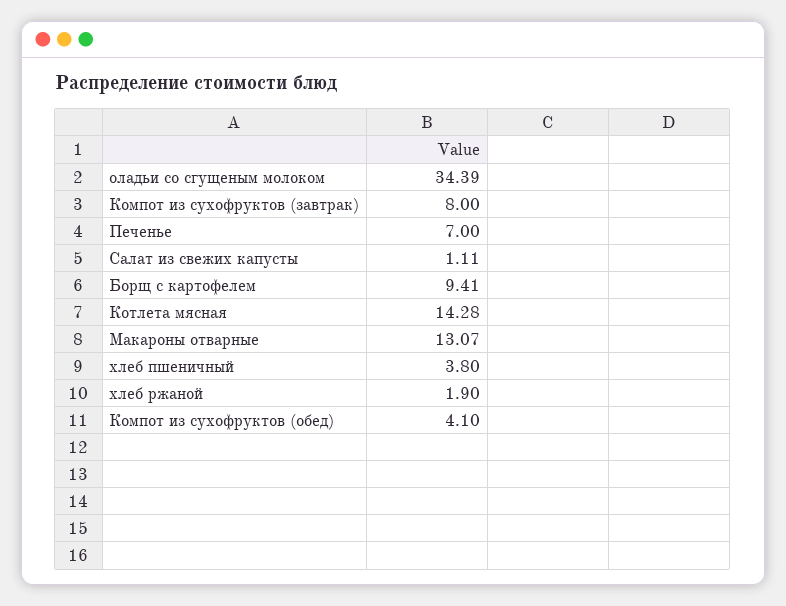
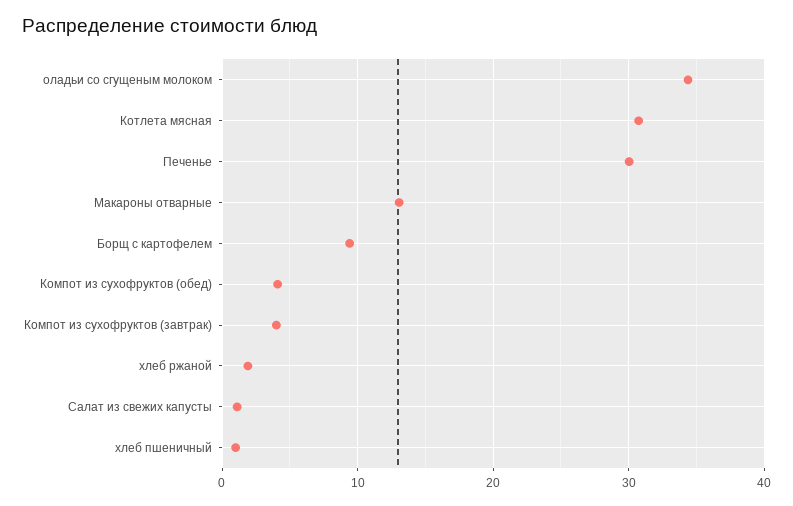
  {
    "оладьи со сгущеным молоком": 34.39,
-   "Компот из сухофруктов (завтрак)": 8,
+   "Компот из сухофруктов (завтрак)": 4,
-   "Печенье": 7,
+   "Печенье": 30,
    "Салат из свежих капусты": 1.11,
    "Борщ с картофелем": 9.41,
-   "Котлета мясная": 14.28,
+   "Котлета мясная": 31,
    "Макароны отварные": 13.07,
-   "хлеб пшеничный": 3.8,
+   "хлеб пшеничный": 1,
    "хлеб ржаной": 1.9,
    "Компот из сухофруктов (обед)": 4.1
  }

